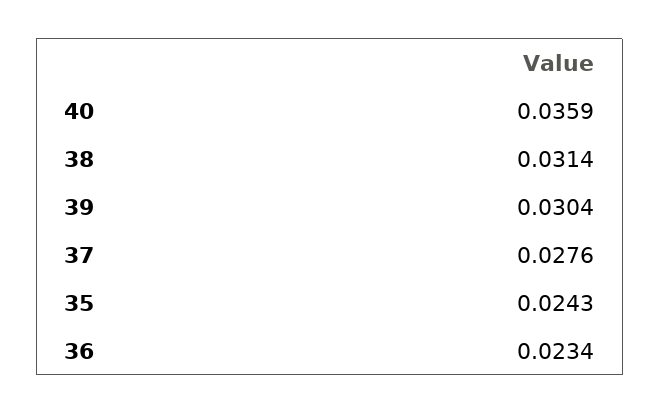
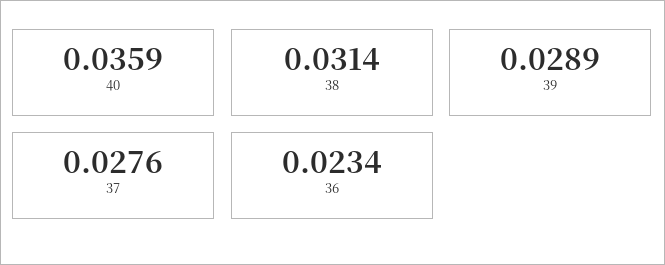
  {
    "40": 0.0359,
    "38": 0.0314,
-   "39": 0.0304,
+   "39": 0.0289,
    "37": 0.0276,
-   "35": 0.0243,
    "36": 0.0234
  }

